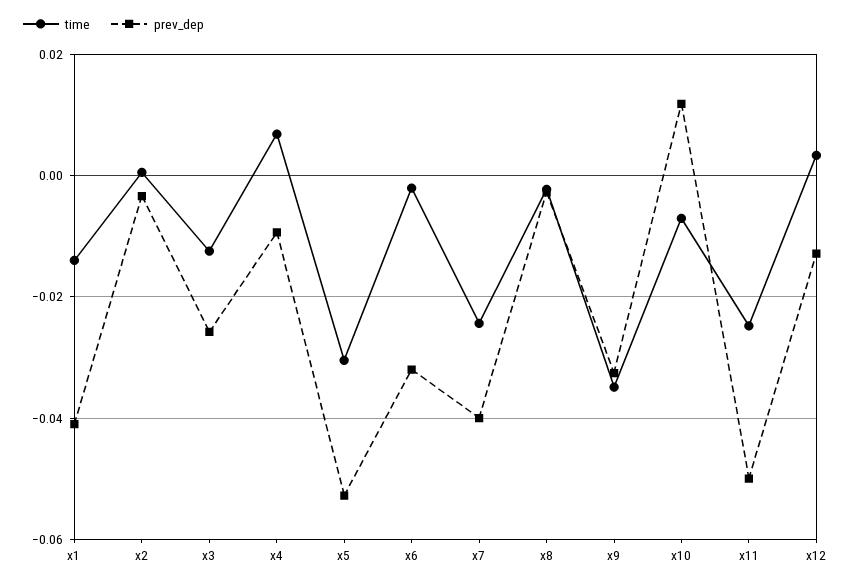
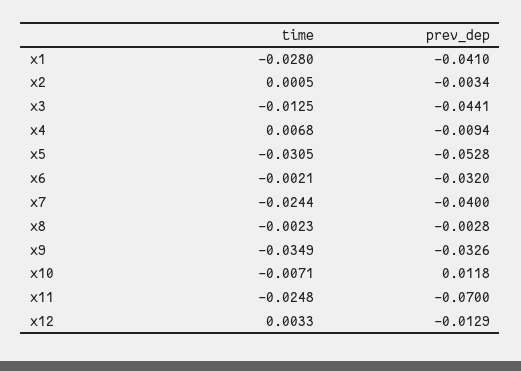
  {
    "time": {
-     "x1": -0.014,
+     "x1": -0.028,
      "x2": 0.0005,
      "x3": -0.0125,
      "x4": 0.0068,
      "x5": -0.0305,
      "x6": -0.0021,
      "x7": -0.0244,
      "x8": -0.0023,
      "x9": -0.0349,
      "x10": -0.0071,
      "x11": -0.0248,
      "x12": 0.0033
    },
    "prev_dep": {
      "x1": -0.041,
      "x2": -0.0034,
-     "x3": -0.026,
+     "x3": -0.0441,
      "x4": -0.0094,
      "x5": -0.0528,
      "x6": -0.032,
      "x7": -0.04,
      "x8": -0.0028,
      "x9": -0.0326,
      "x10": 0.0118,
-     "x11": -0.05,
+     "x11": -0.07,
      "x12": -0.0129
    }
  }

